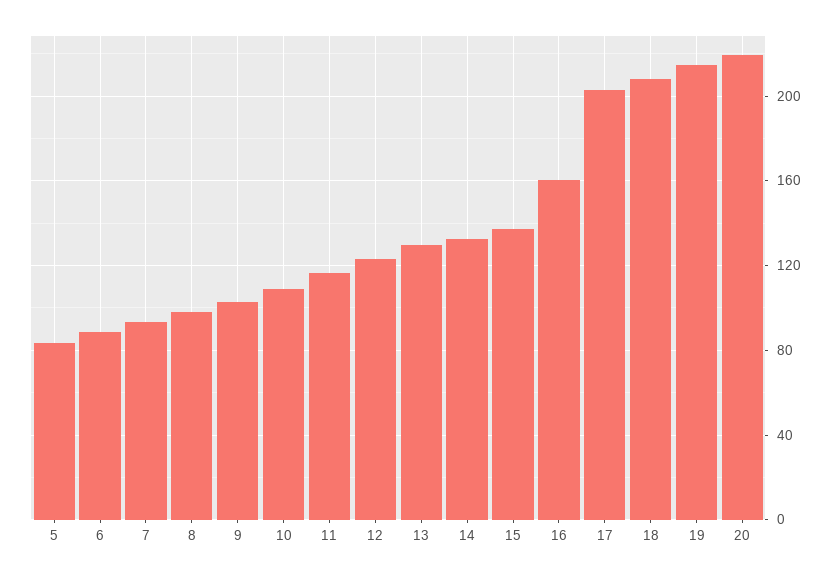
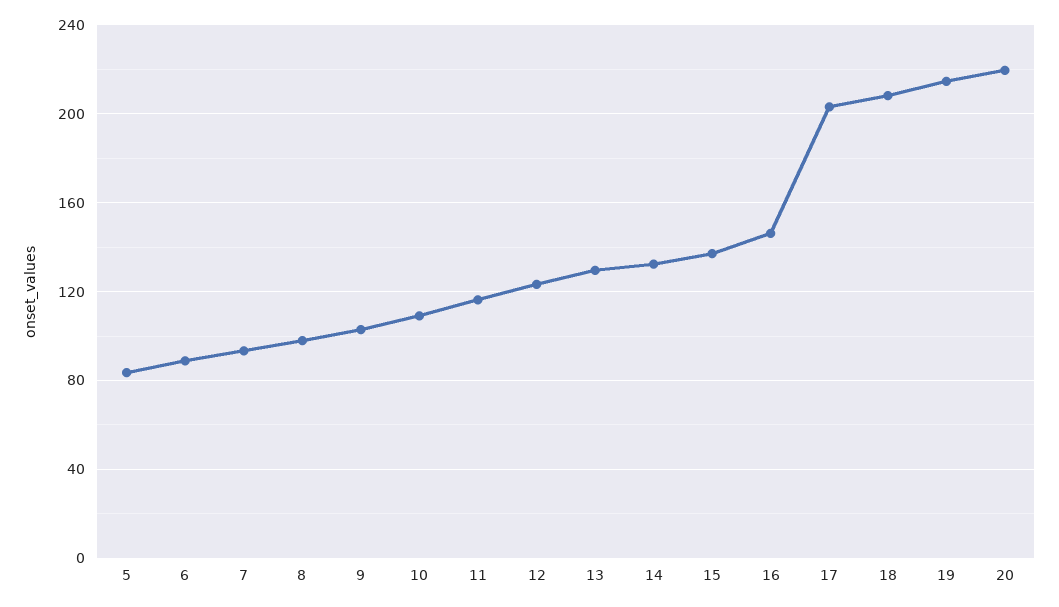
  {
    "5": 85,
    "6": 90,
    "7": 95,
    "8": 100,
    "9": 105,
    "10": 110,
    "11": 115,
    "12": 125,
    "13": 130,
    "14": 130,
    "15": 135,
-   "16": 160,
+   "16": 145,
    "17": 205,
    "18": 210,
    "19": 215,
    "20": 220
  }

